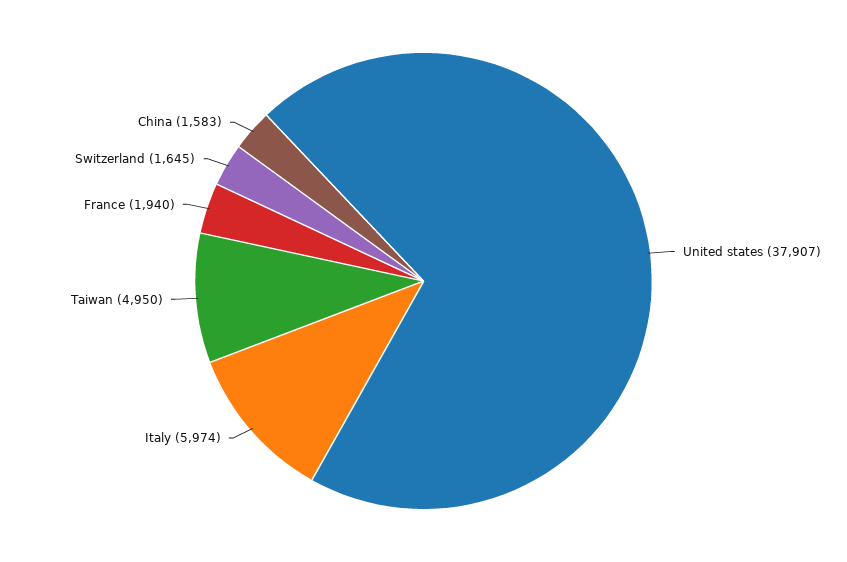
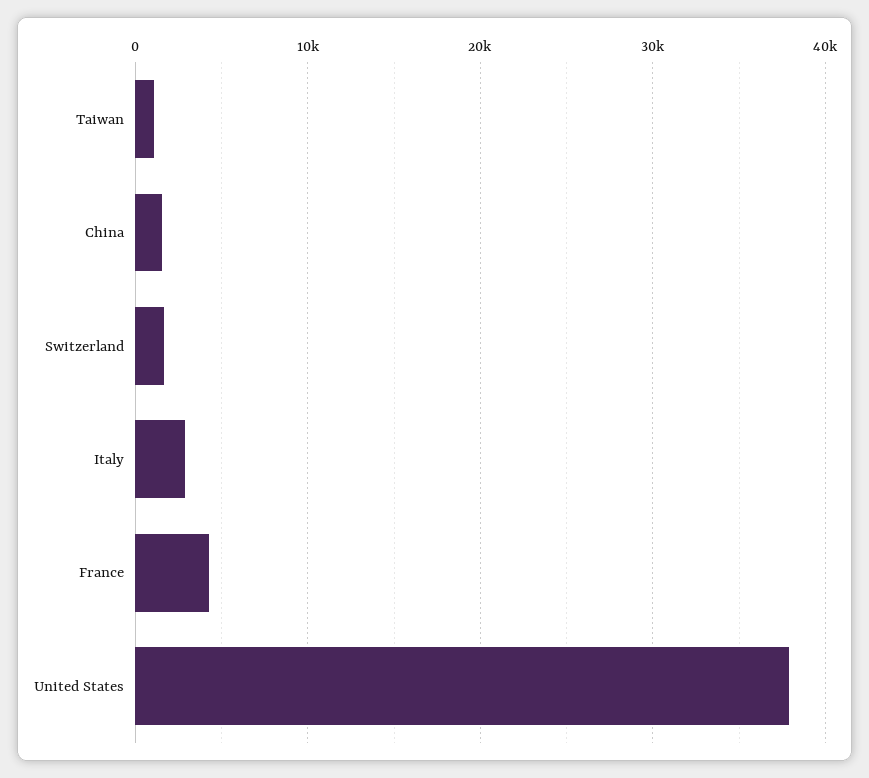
  {
    "United states": 37907,
-   "Italy": 5974,
+   "Italy": 3000,
-   "Taiwan": 4950,
+   "Taiwan": 1000,
-   "France": 1940,
+   "France": 4000,
    "Switzerland": 1645,
    "China": 1583
  }

